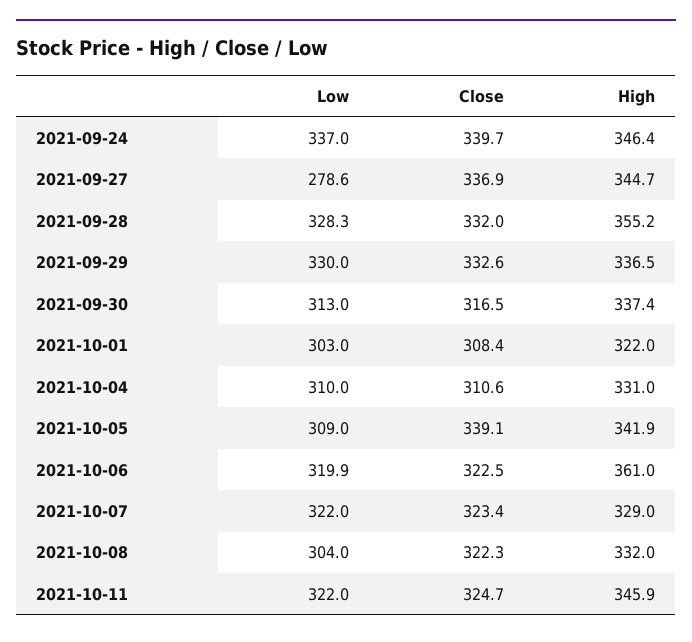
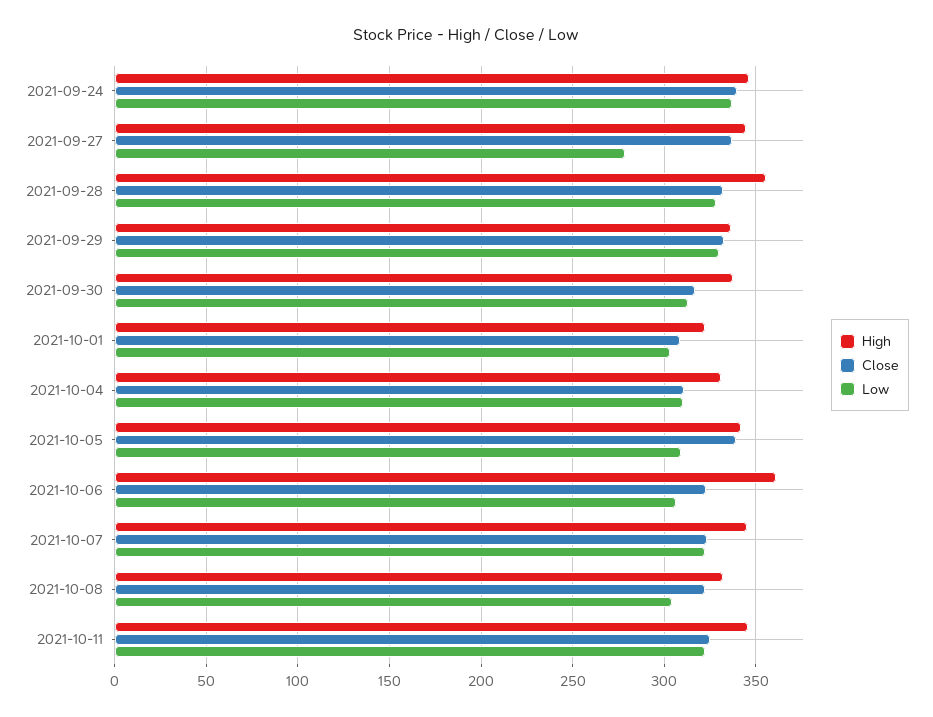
  {
    "Low": {
      "2021-09-24": 337,
      "2021-09-27": 278.6,
      "2021-09-28": 328.3,
      "2021-09-29": 330,
      "2021-09-30": 313,
      "2021-10-01": 303,
      "2021-10-04": 310,
      "2021-10-05": 309,
-     "2021-10-06": 319.9,
+     "2021-10-06": 305,
      "2021-10-07": 322,
      "2021-10-08": 304,
      "2021-10-11": 322
    },
    "Close": {
      "2021-09-24": 339.7,
      "2021-09-27": 336.9,
      "2021-09-28": 332,
      "2021-09-29": 332.6,
      "2021-09-30": 316.5,
      "2021-10-01": 308.4,
      "2021-10-04": 310.6,
      "2021-10-05": 339.1,
      "2021-10-06": 322.5,
      "2021-10-07": 323.4,
      "2021-10-08": 322.3,
      "2021-10-11": 324.7
    },
    "High": {
      "2021-09-24": 346.4,
      "2021-09-27": 344.7,
      "2021-09-28": 355.2,
      "2021-09-29": 336.5,
      "2021-09-30": 337.4,
      "2021-10-01": 322,
      "2021-10-04": 331,
      "2021-10-05": 341.9,
      "2021-10-06": 361,
-     "2021-10-07": 329,
+     "2021-10-07": 345,
      "2021-10-08": 332,
      "2021-10-11": 345.9
    }
  }

